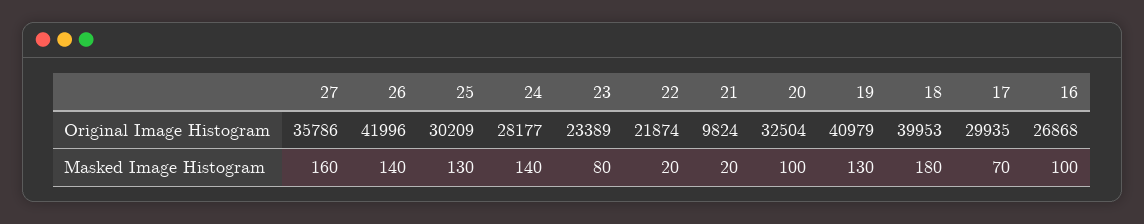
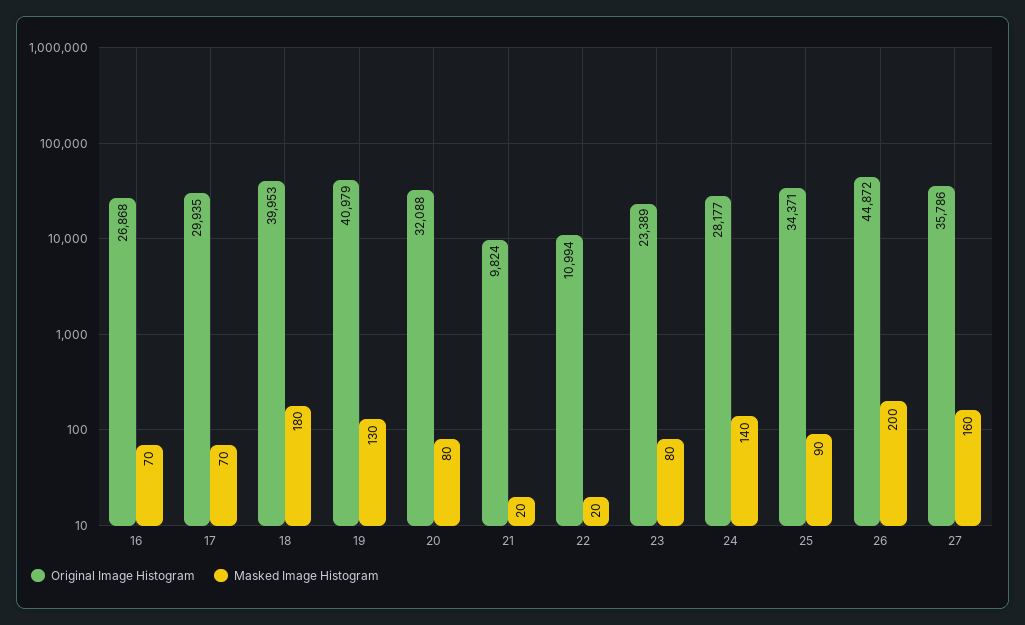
  {
    "Original Image Histogram": {
      "27": 35786,
-     "26": 41996,
+     "26": 44872,
-     "25": 30209,
+     "25": 34371,
      "24": 28177,
      "23": 23389,
-     "22": 21874,
+     "22": 10994,
      "21": 9824,
-     "20": 32504,
+     "20": 32088,
      "19": 40979,
      "18": 39953,
      "17": 29935,
      "16": 26868
    },
    "Masked Image Histogram": {
      "27": 160,
-     "26": 140,
+     "26": 200,
-     "25": 130,
+     "25": 90,
      "24": 140,
      "23": 80,
      "22": 20,
      "21": 20,
-     "20": 100,
+     "20": 80,
      "19": 130,
      "18": 180,
      "17": 70,
-     "16": 100
+     "16": 70
    }
  }

